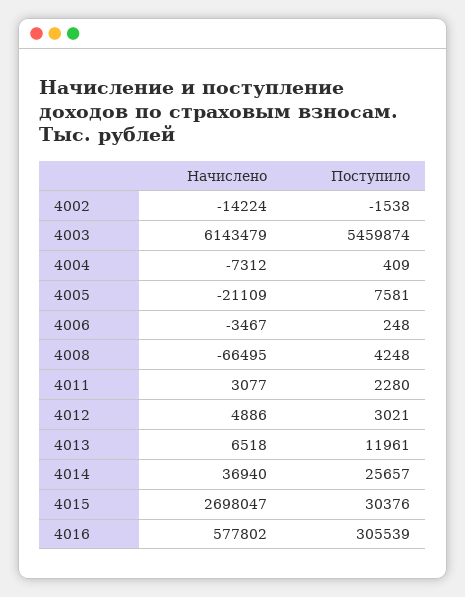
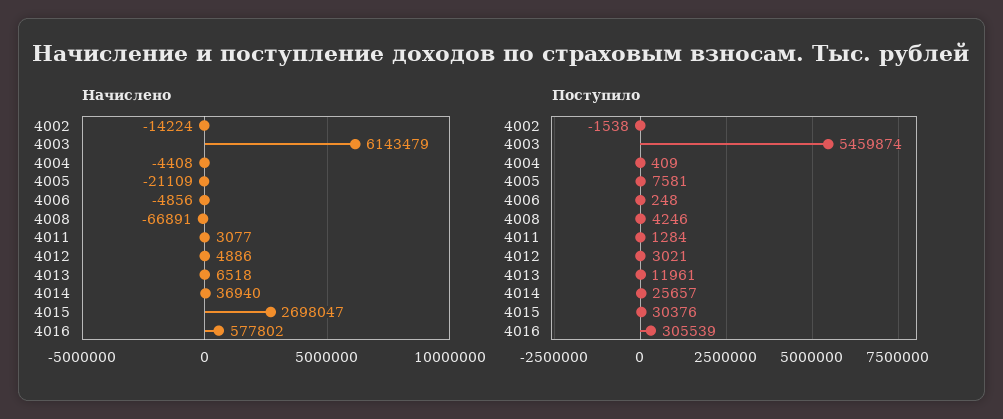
  {
    "Начислено": {
      "4002": -14224,
      "4003": 6143479,
-     "4004": -7312,
+     "4004": -4408,
      "4005": -21109,
-     "4006": -3467,
+     "4006": -4856,
-     "4008": -66495,
+     "4008": -66891,
      "4011": 3077,
      "4012": 4886,
      "4013": 6518,
      "4014": 36940,
      "4015": 2698047,
      "4016": 577802
    },
    "Поступило": {
      "4002": -1538,
      "4003": 5459874,
      "4004": 409,
      "4005": 7581,
      "4006": 248,
-     "4008": 4248,
+     "4008": 4246,
-     "4011": 2280,
+     "4011": 1284,
      "4012": 3021,
      "4013": 11961,
      "4014": 25657,
      "4015": 30376,
      "4016": 305539
    }
  }

